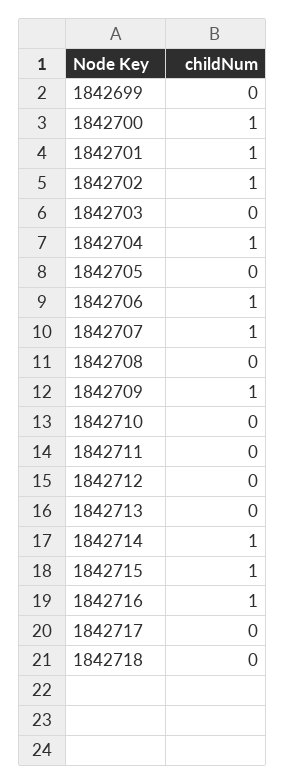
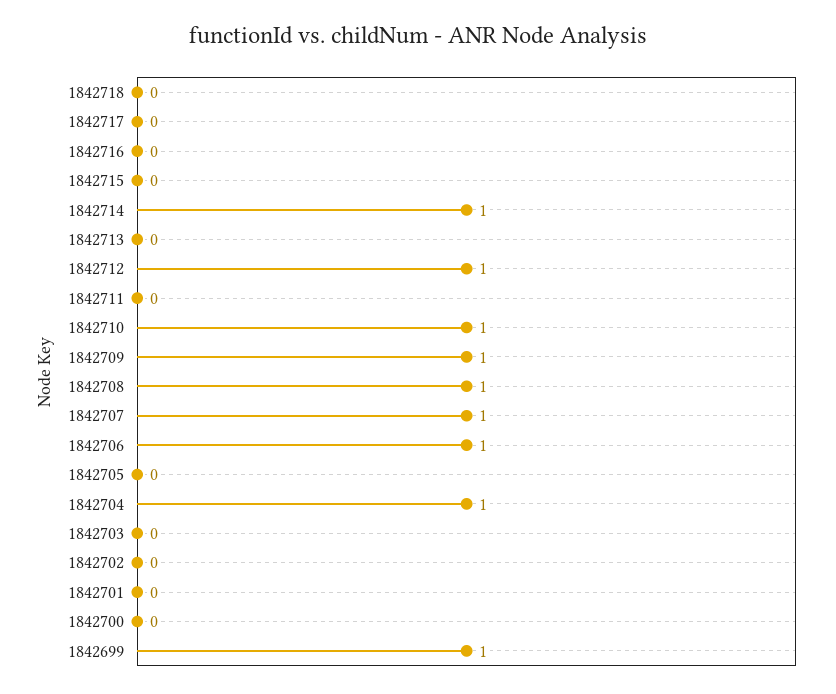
  {
-   "1842699": 0,
+   "1842699": 1,
-   "1842700": 1,
+   "1842700": 0,
-   "1842701": 1,
+   "1842701": 0,
-   "1842702": 1,
+   "1842702": 0,
    "1842703": 0,
    "1842704": 1,
    "1842705": 0,
    "1842706": 1,
    "1842707": 1,
-   "1842708": 0,
+   "1842708": 1,
    "1842709": 1,
-   "1842710": 0,
+   "1842710": 1,
    "1842711": 0,
-   "1842712": 0,
+   "1842712": 1,
    "1842713": 0,
    "1842714": 1,
-   "1842715": 1,
+   "1842715": 0,
-   "1842716": 1,
+   "1842716": 0,
    "1842717": 0,
    "1842718": 0
  }

